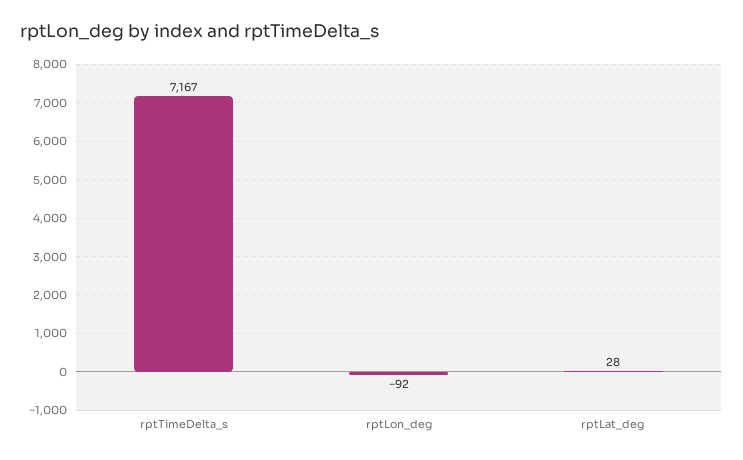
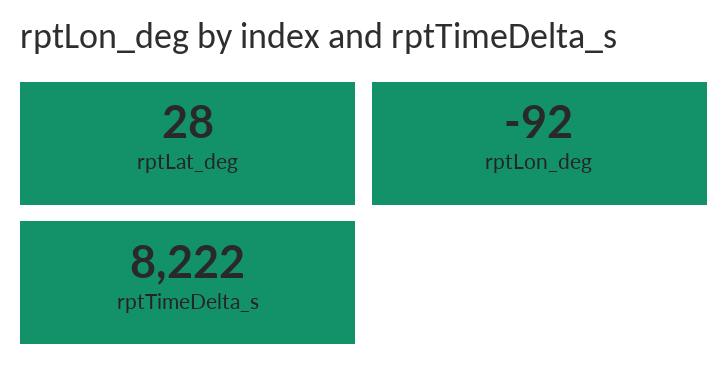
  {
-   "rptTimeDelta_s": 7167,
+   "rptTimeDelta_s": 8222,
    "rptLon_deg": -92,
    "rptLat_deg": 28
  }

